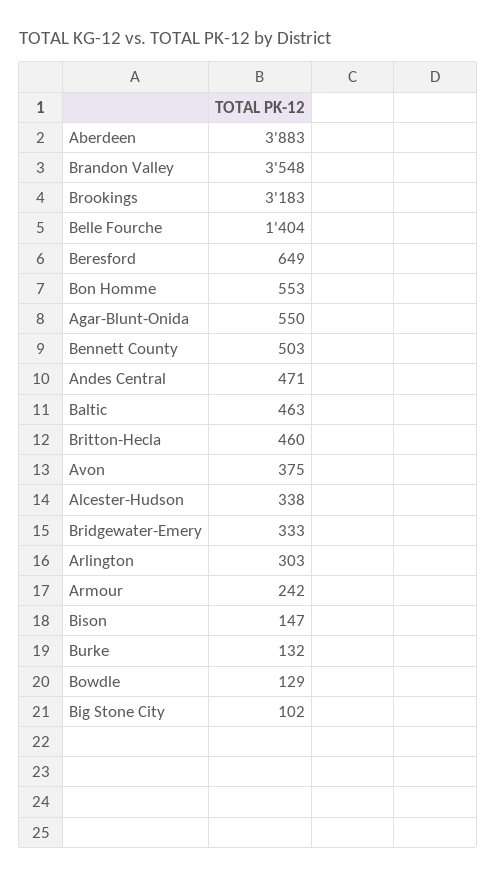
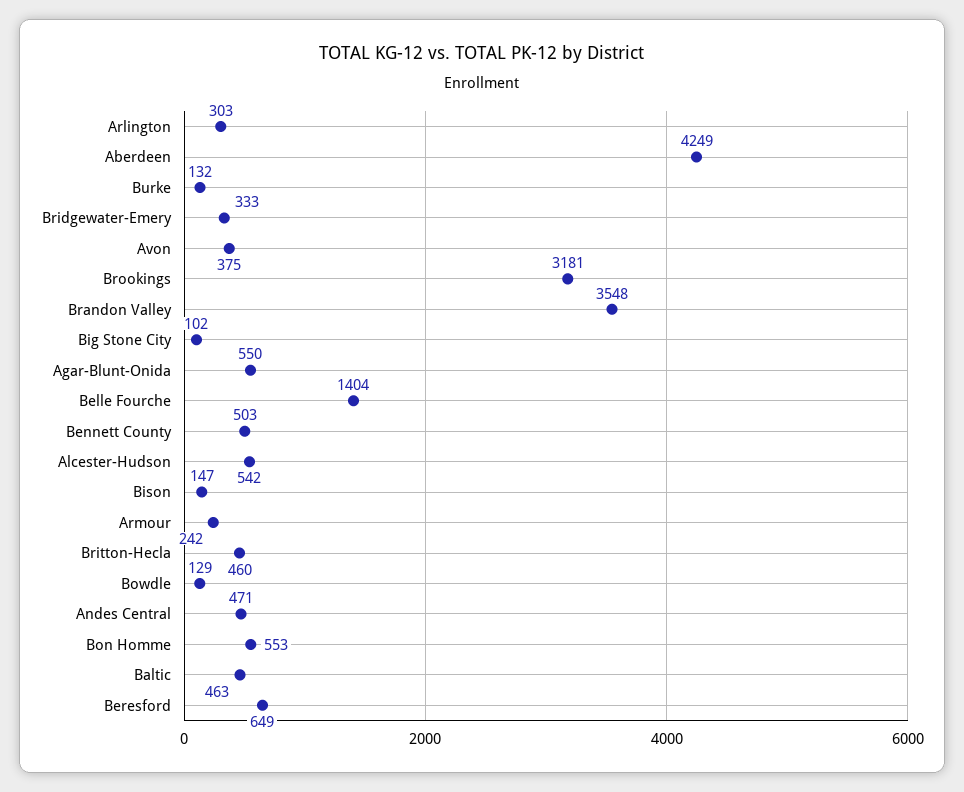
  {
-   "Aberdeen": 3883,
+   "Aberdeen": 4249,
    "Brandon Valley": 3548,
-   "Brookings": 3183,
+   "Brookings": 3181,
    "Belle Fourche": 1404,
    "Beresford": 649,
    "Bon Homme": 553,
    "Agar-Blunt-Onida": 550,
    "Bennett County": 503,
    "Andes Central": 471,
    "Baltic": 463,
    "Britton-Hecla": 460,
    "Avon": 375,
-   "Alcester-Hudson": 338,
+   "Alcester-Hudson": 542,
    "Bridgewater-Emery": 333,
    "Arlington": 303,
    "Armour": 242,
    "Bison": 147,
    "Burke": 132,
    "Bowdle": 129,
    "Big Stone City": 102
  }

